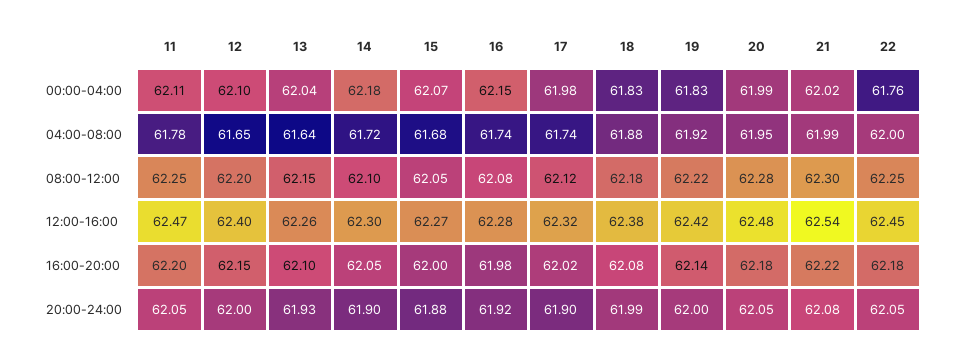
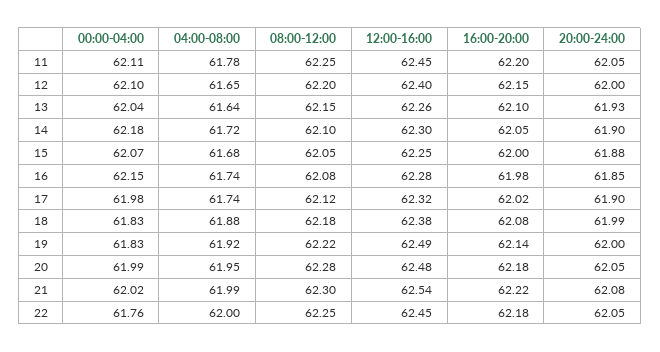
  {
    "11": {
      "00:00-04:00": 62.11,
      "04:00-08:00": 61.78,
      "08:00-12:00": 62.25,
-     "12:00-16:00": 62.47,
+     "12:00-16:00": 62.45,
      "16:00-20:00": 62.2,
      "20:00-24:00": 62.05
    },
    "12": {
      "00:00-04:00": 62.1,
      "04:00-08:00": 61.65,
      "08:00-12:00": 62.2,
      "12:00-16:00": 62.4,
      "16:00-20:00": 62.15,
      "20:00-24:00": 62
    },
    "13": {
      "00:00-04:00": 62.04,
      "04:00-08:00": 61.64,
      "08:00-12:00": 62.15,
      "12:00-16:00": 62.26,
      "16:00-20:00": 62.1,
      "20:00-24:00": 61.93
    },
    "14": {
      "00:00-04:00": 62.18,
      "04:00-08:00": 61.72,
      "08:00-12:00": 62.1,
      "12:00-16:00": 62.3,
      "16:00-20:00": 62.05,
      "20:00-24:00": 61.9
    },
    "15": {
      "00:00-04:00": 62.07,
      "04:00-08:00": 61.68,
      "08:00-12:00": 62.05,
-     "12:00-16:00": 62.27,
+     "12:00-16:00": 62.25,
      "16:00-20:00": 62,
      "20:00-24:00": 61.88
    },
    "16": {
      "00:00-04:00": 62.15,
      "04:00-08:00": 61.74,
      "08:00-12:00": 62.08,
      "12:00-16:00": 62.28,
      "16:00-20:00": 61.98,
-     "20:00-24:00": 61.92
+     "20:00-24:00": 61.85
    },
    "17": {
      "00:00-04:00": 61.98,
      "04:00-08:00": 61.74,
      "08:00-12:00": 62.12,
      "12:00-16:00": 62.32,
      "16:00-20:00": 62.02,
      "20:00-24:00": 61.9
    },
    "18": {
      "00:00-04:00": 61.83,
      "04:00-08:00": 61.88,
      "08:00-12:00": 62.18,
      "12:00-16:00": 62.38,
      "16:00-20:00": 62.08,
      "20:00-24:00": 61.99
    },
    "19": {
      "00:00-04:00": 61.83,
      "04:00-08:00": 61.92,
      "08:00-12:00": 62.22,
-     "12:00-16:00": 62.42,
+     "12:00-16:00": 62.49,
      "16:00-20:00": 62.14,
      "20:00-24:00": 62
    },
    "20": {
      "00:00-04:00": 61.99,
      "04:00-08:00": 61.95,
      "08:00-12:00": 62.28,
      "12:00-16:00": 62.48,
      "16:00-20:00": 62.18,
      "20:00-24:00": 62.05
    },
    "21": {
      "00:00-04:00": 62.02,
      "04:00-08:00": 61.99,
      "08:00-12:00": 62.3,
      "12:00-16:00": 62.54,
      "16:00-20:00": 62.22,
      "20:00-24:00": 62.08
    },
    "22": {
      "00:00-04:00": 61.76,
      "04:00-08:00": 62,
      "08:00-12:00": 62.25,
      "12:00-16:00": 62.45,
      "16:00-20:00": 62.18,
      "20:00-24:00": 62.05
    }
  }

